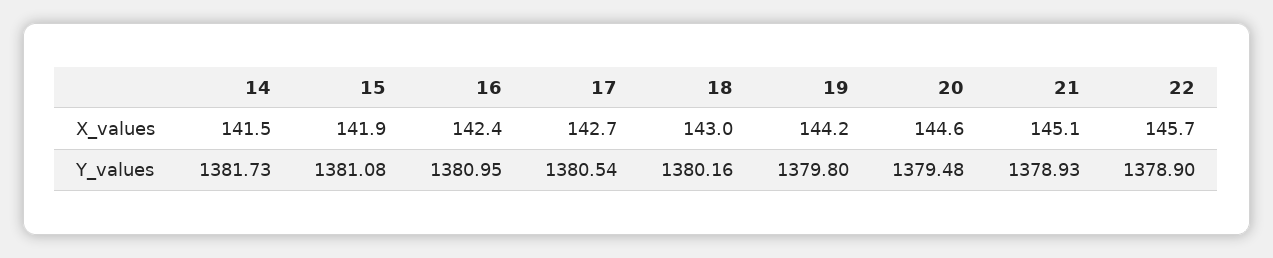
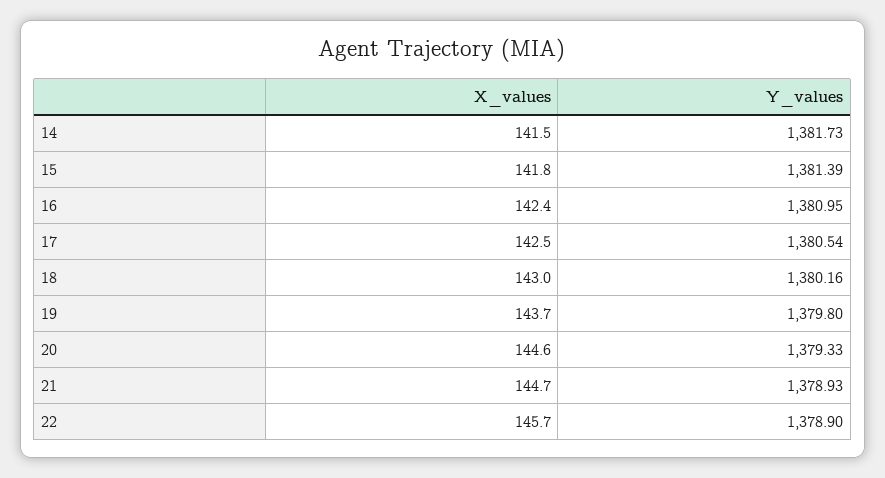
  {
    "14": {
      "X_values": 141.5,
      "Y_values": 1381.73
    },
    "15": {
-     "X_values": 141.9,
+     "X_values": 141.8,
-     "Y_values": 1381.08
+     "Y_values": 1381.39
    },
    "16": {
      "X_values": 142.4,
      "Y_values": 1380.95
    },
    "17": {
-     "X_values": 142.7,
+     "X_values": 142.5,
      "Y_values": 1380.54
    },
    "18": {
      "X_values": 143,
      "Y_values": 1380.16
    },
    "19": {
-     "X_values": 144.2,
+     "X_values": 143.7,
      "Y_values": 1379.8
    },
    "20": {
      "X_values": 144.6,
-     "Y_values": 1379.48
+     "Y_values": 1379.33
    },
    "21": {
-     "X_values": 145.1,
+     "X_values": 144.7,
      "Y_values": 1378.93
    },
    "22": {
      "X_values": 145.7,
      "Y_values": 1378.9
    }
  }

